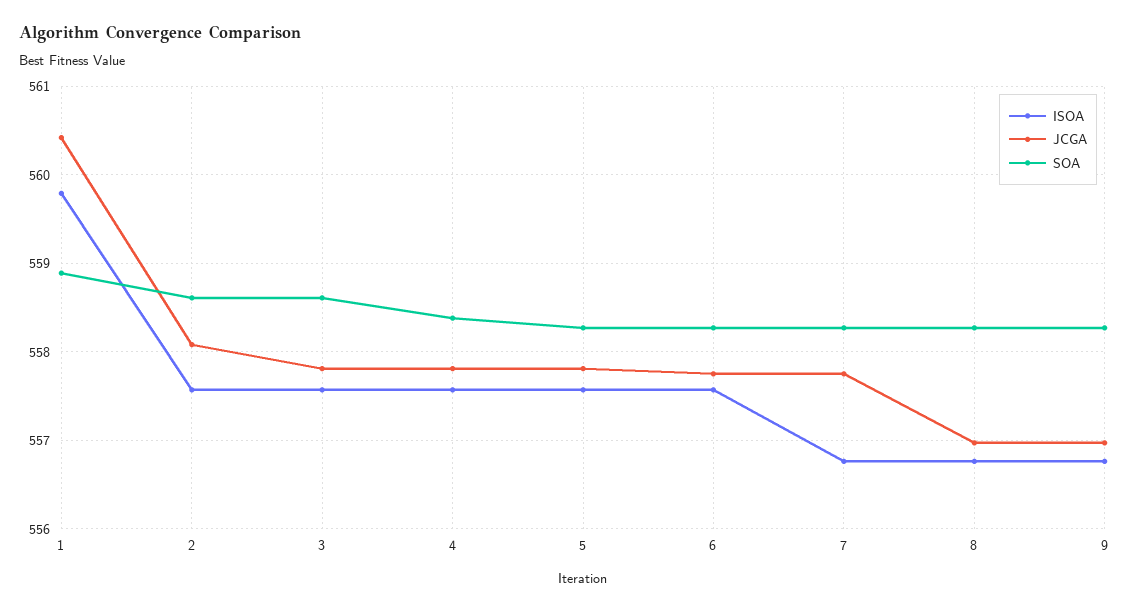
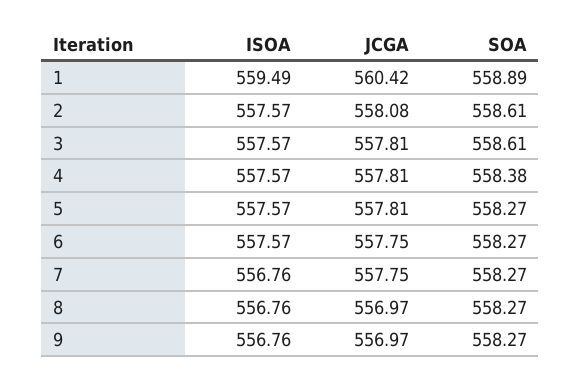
  {
    "ISOA": {
-     "1": 559.8,
+     "1": 559.49,
      "2": 557.57,
      "3": 557.57,
      "4": 557.57,
      "5": 557.57,
      "6": 557.57,
      "7": 556.76,
      "8": 556.76,
      "9": 556.76
    },
    "JCGA": {
      "1": 560.42,
      "2": 558.08,
      "3": 557.81,
      "4": 557.81,
      "5": 557.81,
      "6": 557.75,
      "7": 557.75,
      "8": 556.97,
      "9": 556.97
    },
    "SOA": {
      "1": 558.89,
      "2": 558.61,
      "3": 558.61,
      "4": 558.38,
      "5": 558.27,
      "6": 558.27,
      "7": 558.27,
      "8": 558.27,
      "9": 558.27
    }
  }

